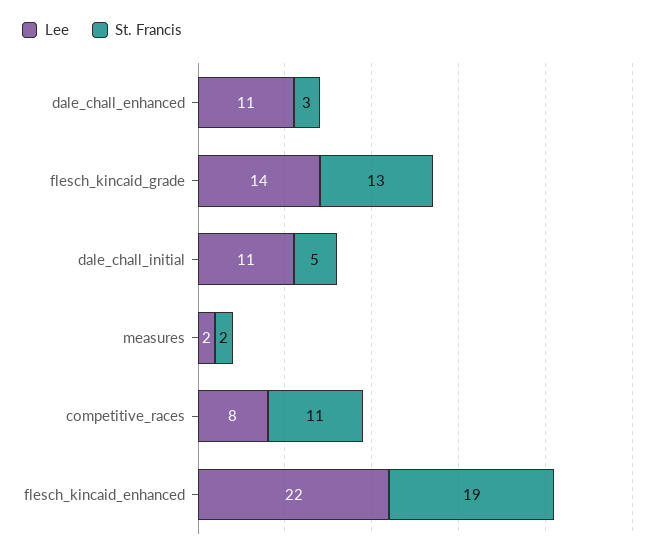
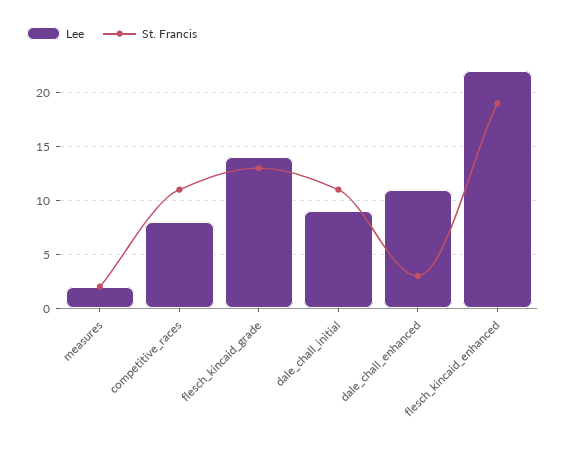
  {
    "Lee": {
      "dale_chall_enhanced": 11,
      "flesch_kincaid_grade": 14,
-     "dale_chall_initial": 11,
+     "dale_chall_initial": 9,
      "measures": 2,
      "competitive_races": 8,
      "flesch_kincaid_enhanced": 22
    },
    "St. Francis": {
      "dale_chall_enhanced": 3,
      "flesch_kincaid_grade": 13,
-     "dale_chall_initial": 5,
+     "dale_chall_initial": 11,
      "measures": 2,
      "competitive_races": 11,
      "flesch_kincaid_enhanced": 19
    }
  }

